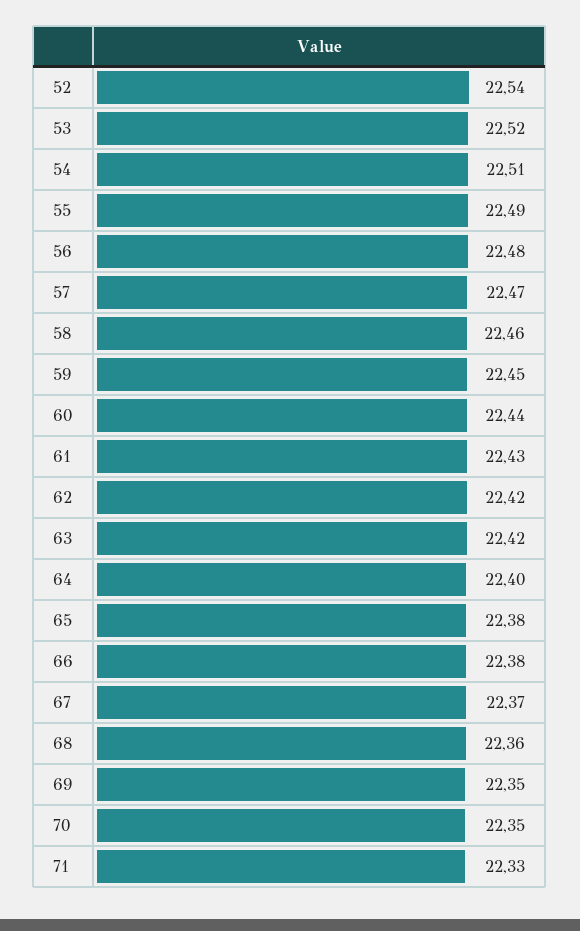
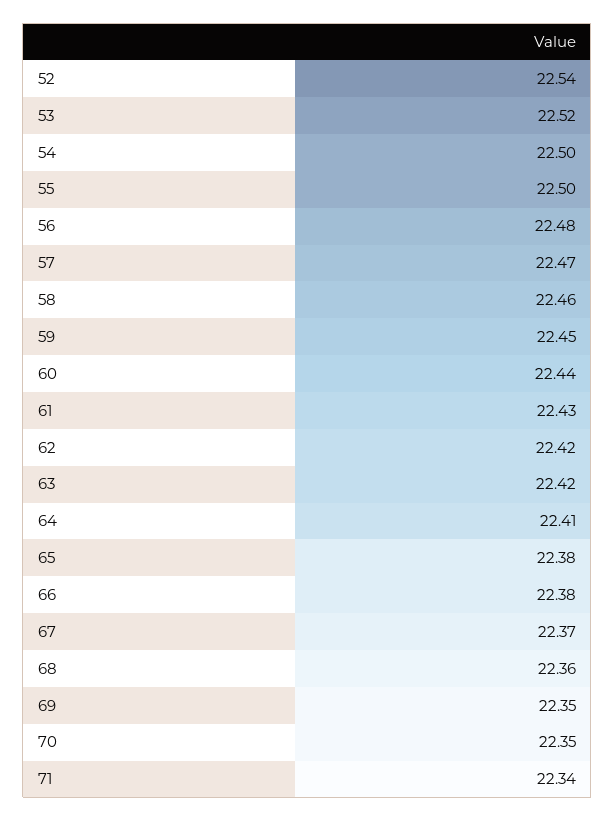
  {
    "52": 22.54,
    "53": 22.52,
-   "54": 22.51,
+   "54": 22.5,
-   "55": 22.49,
+   "55": 22.5,
    "56": 22.48,
    "57": 22.47,
    "58": 22.46,
    "59": 22.45,
    "60": 22.44,
    "61": 22.43,
    "62": 22.42,
    "63": 22.42,
-   "64": 22.4,
+   "64": 22.41,
    "65": 22.38,
    "66": 22.38,
    "67": 22.37,
    "68": 22.36,
    "69": 22.35,
    "70": 22.35,
-   "71": 22.33
+   "71": 22.34
  }

